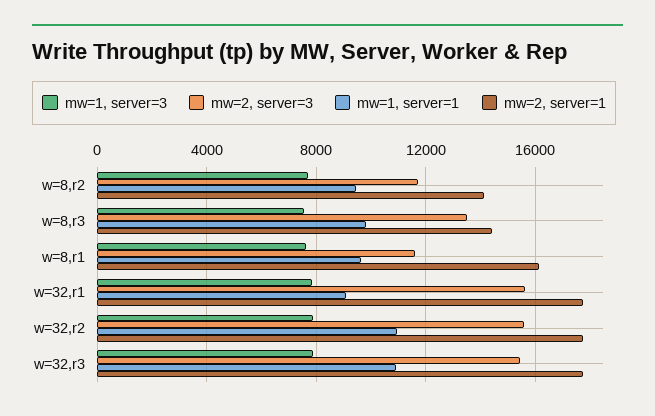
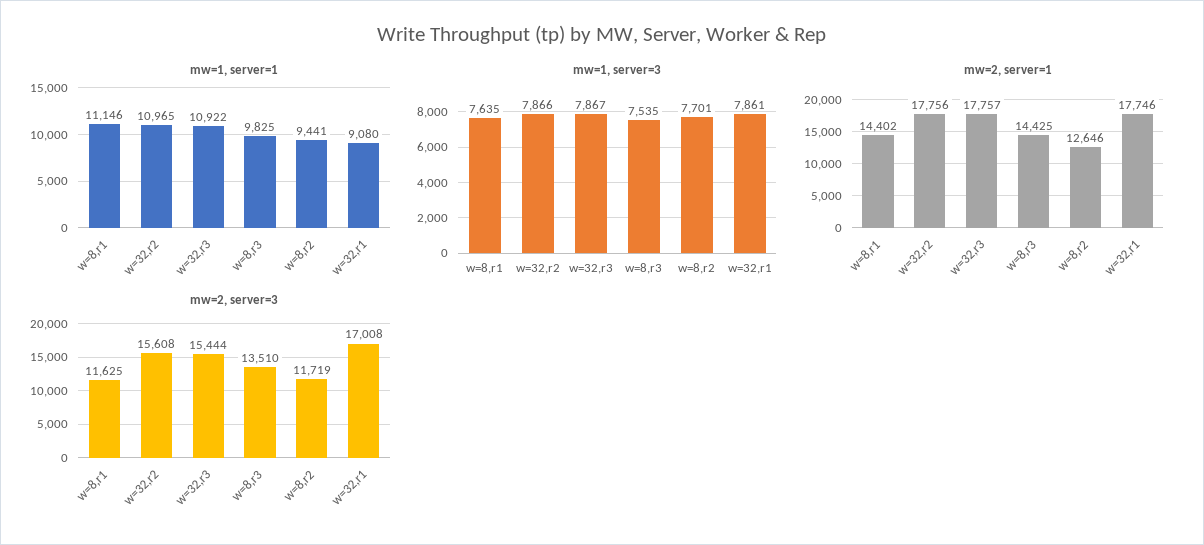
  {
    "mw=1, server=3": {
      "w=8,r2": 7701,
      "w=8,r3": 7535,
      "w=8,r1": 7635,
      "w=32,r1": 7861,
      "w=32,r2": 7866,
      "w=32,r3": 7867
    },
    "mw=2, server=3": {
      "w=8,r2": 11719,
      "w=8,r3": 13510,
      "w=8,r1": 11625,
-     "w=32,r1": 15500,
+     "w=32,r1": 17008,
      "w=32,r2": 15608,
      "w=32,r3": 15444
    },
    "mw=1, server=1": {
      "w=8,r2": 9441,
      "w=8,r3": 9825,
-     "w=8,r1": 9500,
+     "w=8,r1": 11146,
      "w=32,r1": 9080,
      "w=32,r2": 10965,
      "w=32,r3": 10922
    },
    "mw=2, server=1": {
-     "w=8,r2": 14000,
+     "w=8,r2": 12646,
      "w=8,r3": 14425,
-     "w=8,r1": 16000,
+     "w=8,r1": 14402,
      "w=32,r1": 17746,
      "w=32,r2": 17756,
      "w=32,r3": 17757
    }
  }

